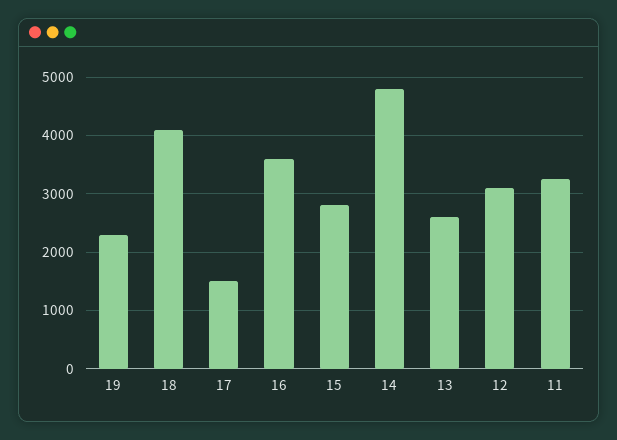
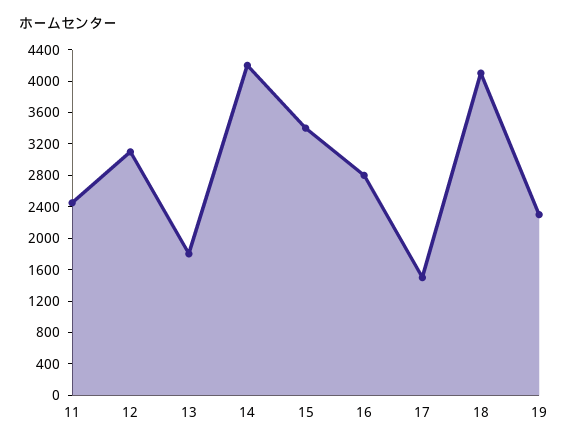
  {
    "19": 2400,
    "18": 4200,
    "17": 1600,
-   "16": 3600,
+   "16": 2800,
-   "15": 2800,
+   "15": 3400,
-   "14": 4800,
+   "14": 4200,
-   "13": 2600,
+   "13": 1800,
    "12": 3200,
-   "11": 3200
+   "11": 2400
  }

